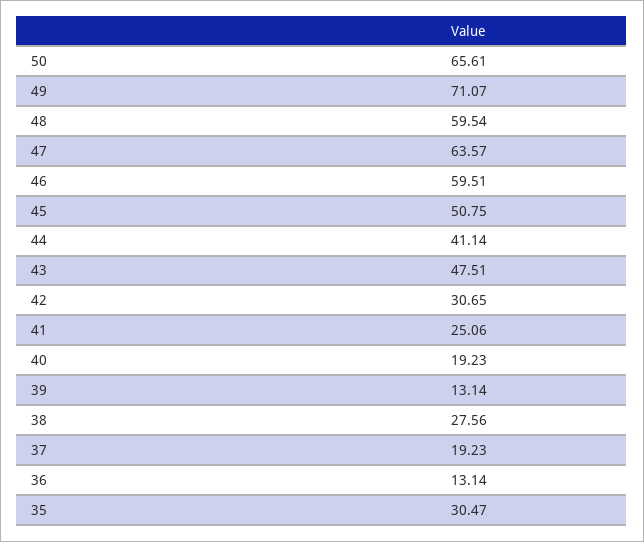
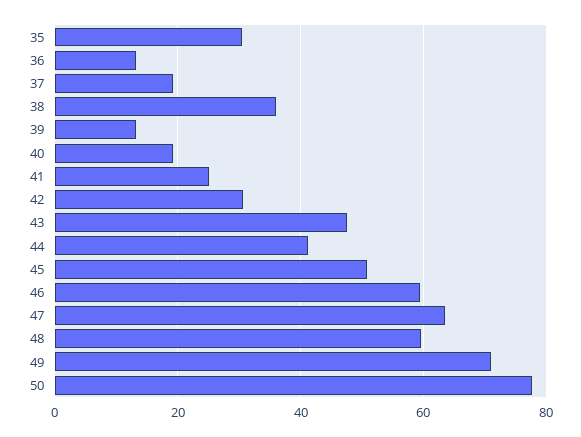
  {
-   "50": 65.61,
+   "50": 78,
    "49": 71.07,
    "48": 59.54,
    "47": 63.57,
    "46": 59.51,
    "45": 50.75,
    "44": 41.14,
    "43": 47.51,
    "42": 30.65,
    "41": 25.06,
    "40": 19.23,
    "39": 13.14,
-   "38": 27.56,
+   "38": 36,
    "37": 19.23,
    "36": 13.14,
    "35": 30.47
  }

